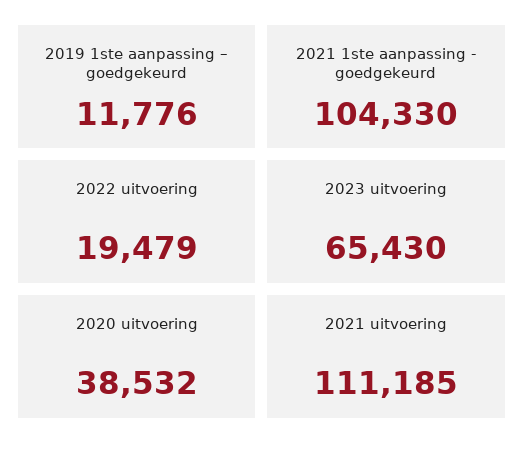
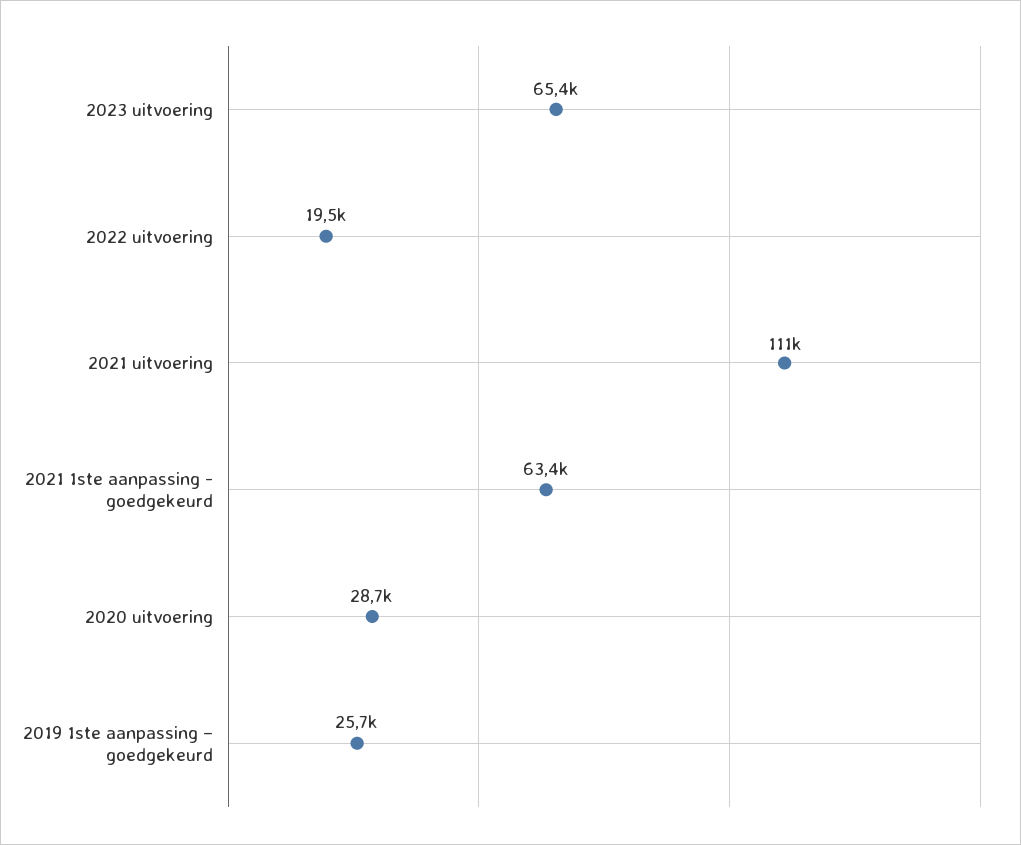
  {
-   "2019 1ste aanpassing – goedgekeurd": 11776,
+   "2019 1ste aanpassing – goedgekeurd": 25700,
-   "2021 1ste aanpassing - goedgekeurd": 104330,
+   "2021 1ste aanpassing - goedgekeurd": 63400,
    "2022 uitvoering": 19479,
    "2023 uitvoering": 65430,
-   "2020 uitvoering": 38532,
+   "2020 uitvoering": 28700,
    "2021 uitvoering": 111185
  }

